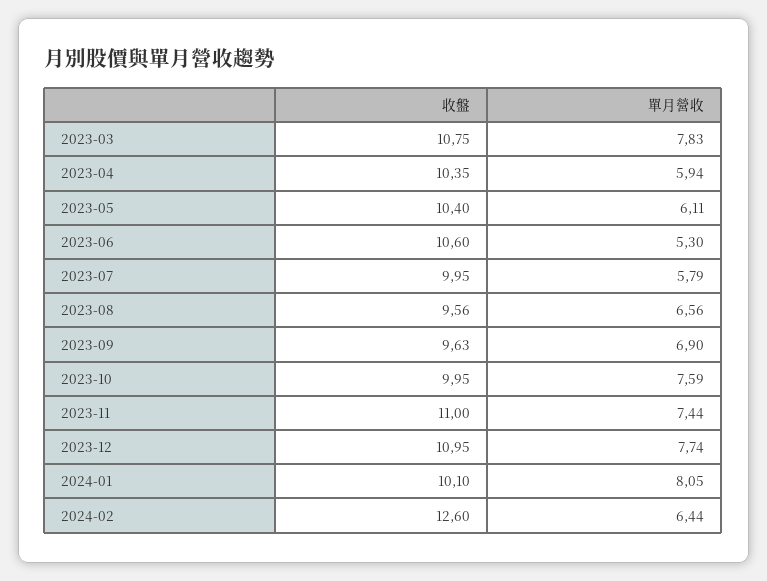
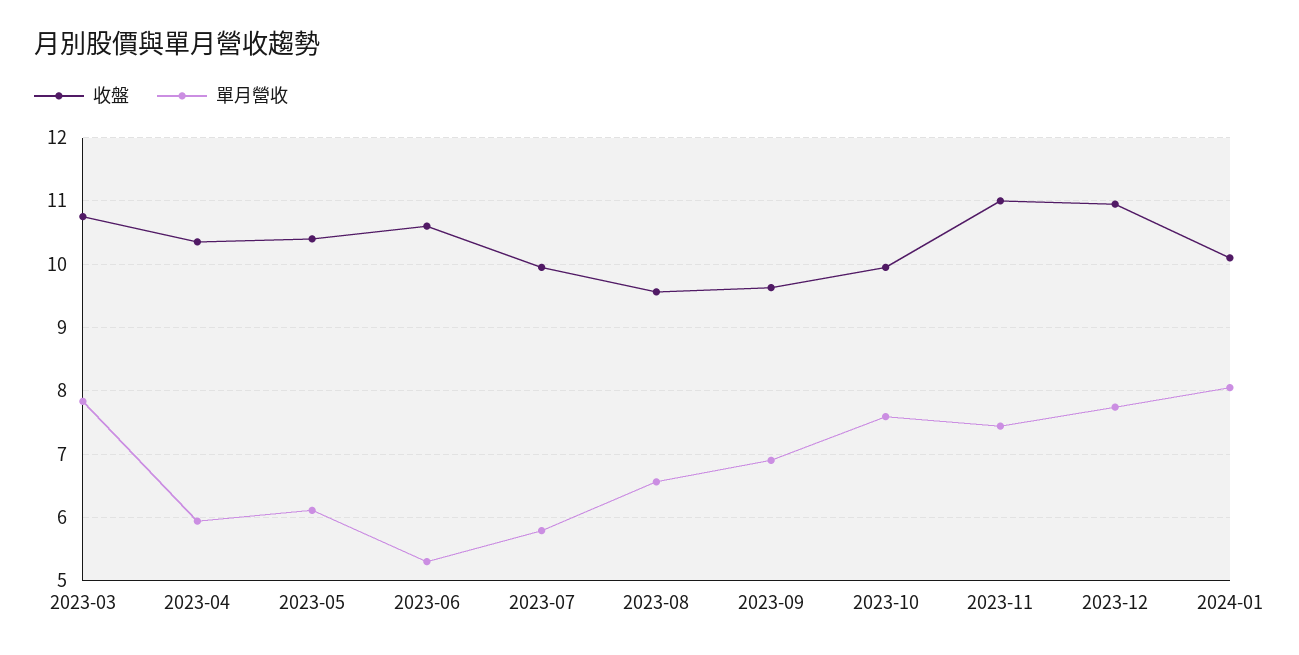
  {
    "收盤": {
      "2023-03": 10.75,
      "2023-04": 10.35,
      "2023-05": 10.4,
      "2023-06": 10.6,
      "2023-07": 9.95,
      "2023-08": 9.56,
      "2023-09": 9.63,
      "2023-10": 9.95,
      "2023-11": 11,
      "2023-12": 10.95,
-     "2024-01": 10.1,
+     "2024-01": 10.1
-     "2024-02": 12.6
    },
    "單月營收": {
      "2023-03": 7.83,
      "2023-04": 5.94,
      "2023-05": 6.11,
      "2023-06": 5.3,
      "2023-07": 5.79,
      "2023-08": 6.56,
      "2023-09": 6.9,
      "2023-10": 7.59,
      "2023-11": 7.44,
      "2023-12": 7.74,
-     "2024-01": 8.05,
+     "2024-01": 8.05
-     "2024-02": 6.44
    }
  }

